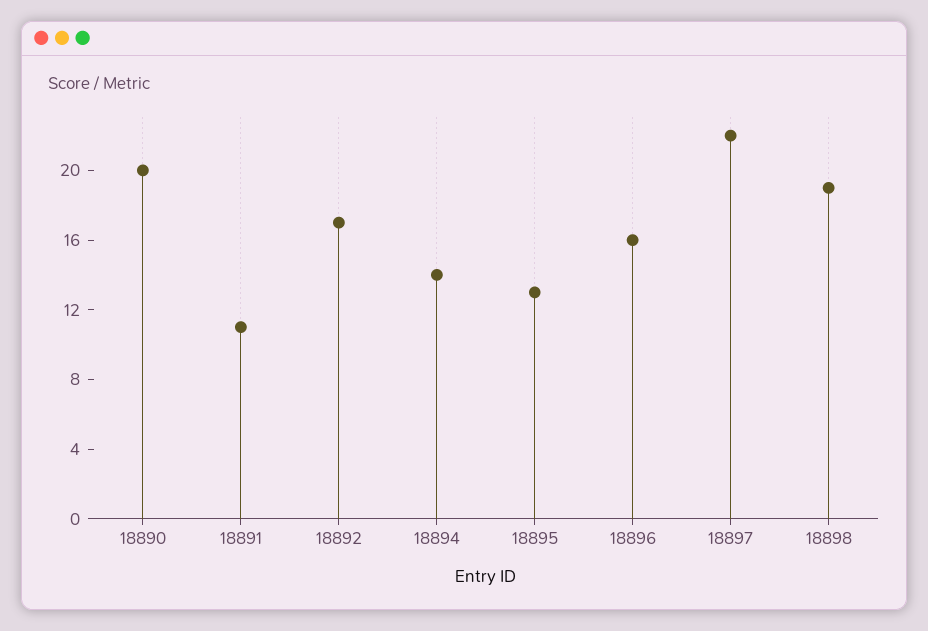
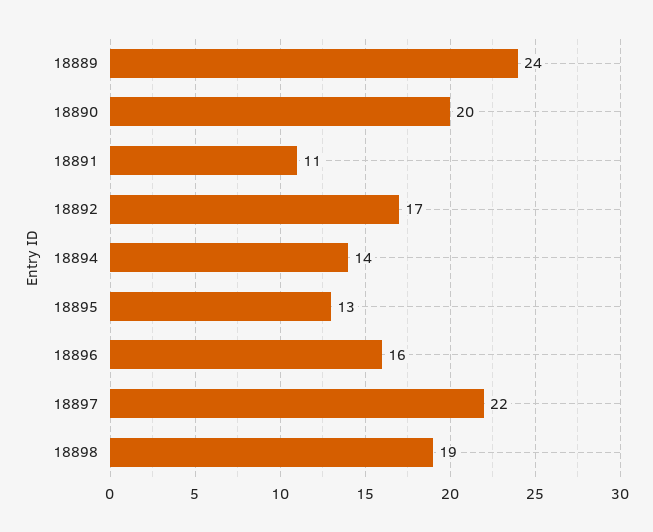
  {
    "18890": 20,
    "18891": 11,
    "18892": 17,
    "18894": 14,
    "18895": 13,
    "18896": 16,
    "18897": 22,
-   "18898": 19
+   "18898": 19,
+   "18889": 24
  }

